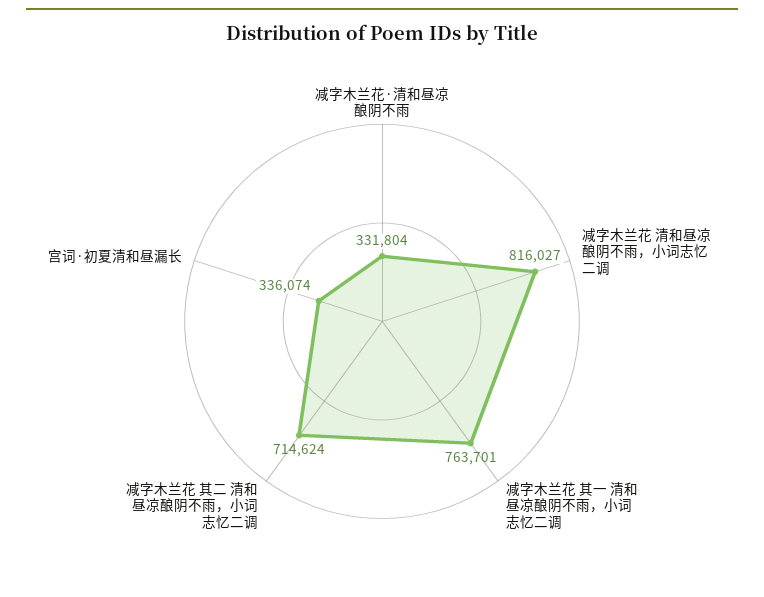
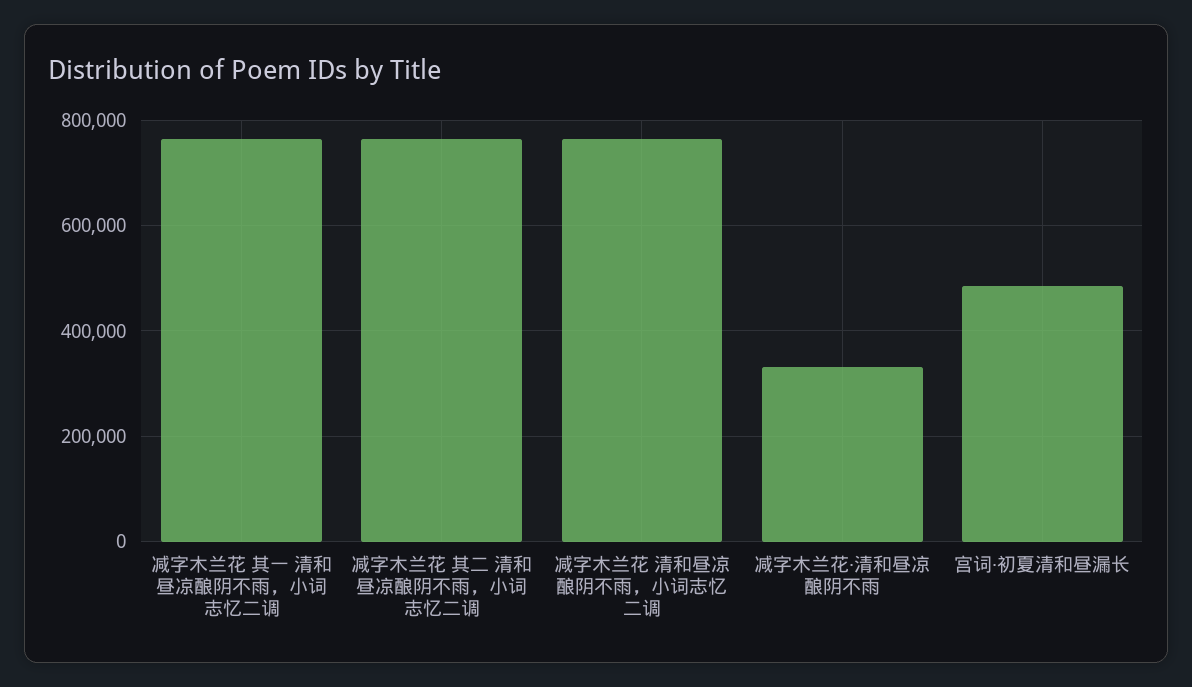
  {
    "减字木兰花·清和昼凉酿阴不雨": 331804,
-   "减字木兰花 清和昼凉酿阴不雨，小词志忆二调": 816027,
+   "减字木兰花 清和昼凉酿阴不雨，小词志忆二调": 760000,
    "减字木兰花 其一 清和昼凉酿阴不雨，小词志忆二调": 763701,
-   "减字木兰花 其二 清和昼凉酿阴不雨，小词志忆二调": 714624,
+   "减字木兰花 其二 清和昼凉酿阴不雨，小词志忆二调": 760000,
-   "宫词·初夏清和昼漏长": 336074
+   "宫词·初夏清和昼漏长": 480000
  }

